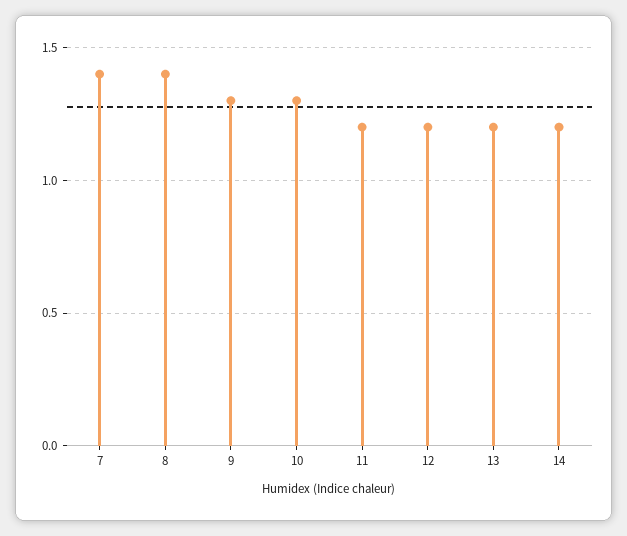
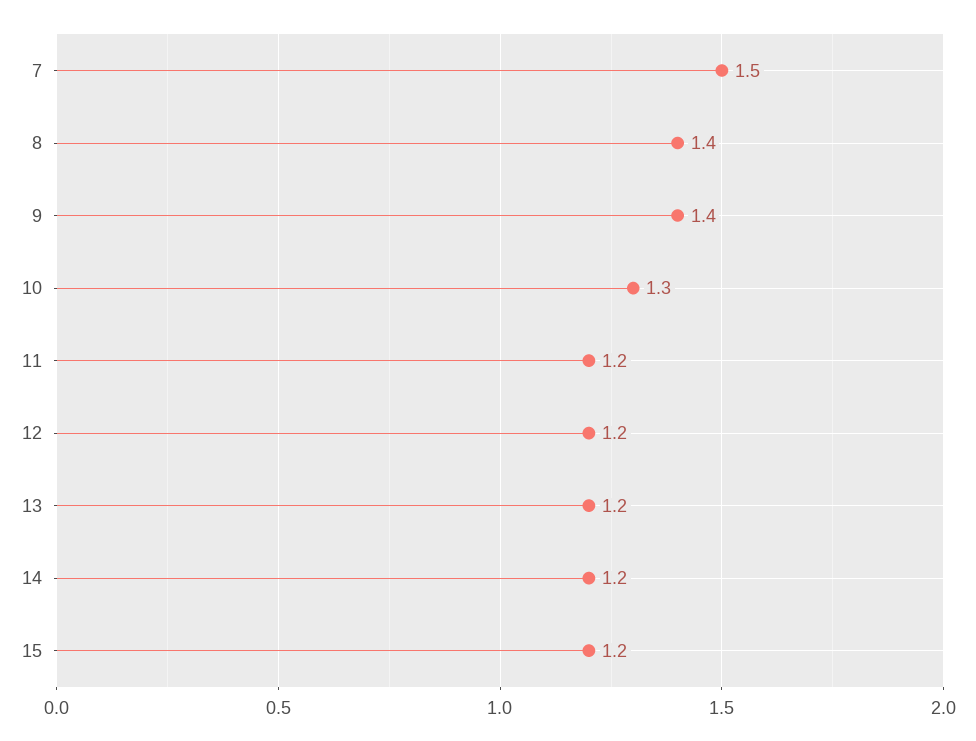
  {
-   "7": 1.4,
+   "7": 1.5,
    "8": 1.4,
-   "9": 1.3,
+   "9": 1.4,
    "10": 1.3,
    "11": 1.2,
    "12": 1.2,
    "13": 1.2,
-   "14": 1.2
+   "14": 1.2,
+   "15": 1.2
  }

